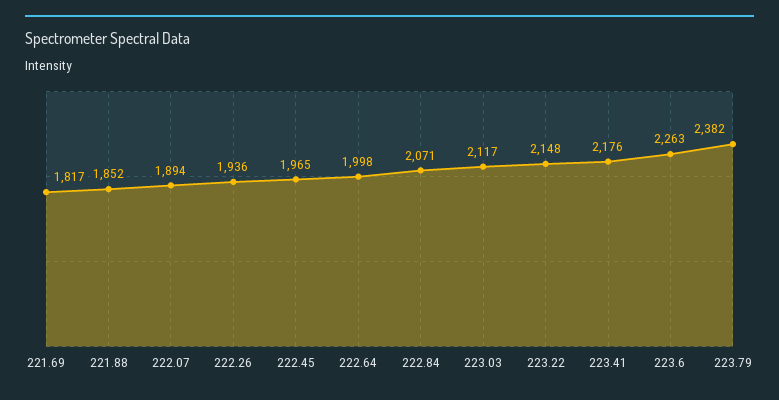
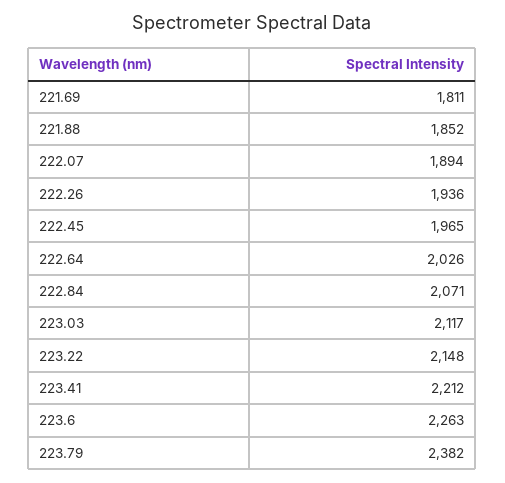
  {
-   "221.69": 1817,
+   "221.69": 1811,
    "221.88": 1852,
    "222.07": 1894,
    "222.26": 1936,
    "222.45": 1965,
-   "222.64": 1998,
+   "222.64": 2026,
    "222.84": 2071,
    "223.03": 2117,
    "223.22": 2148,
-   "223.41": 2176,
+   "223.41": 2212,
    "223.6": 2263,
    "223.79": 2382
  }

